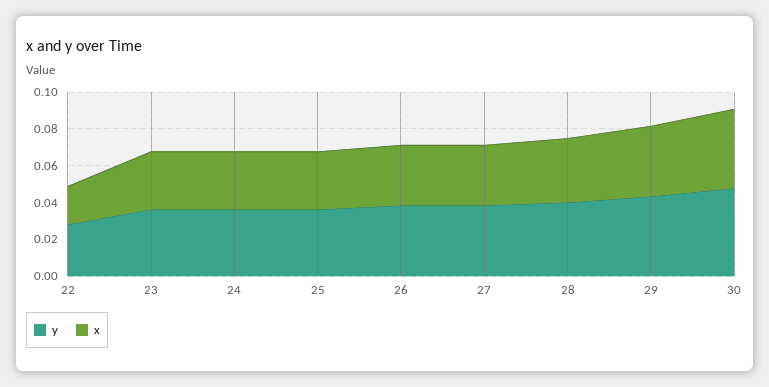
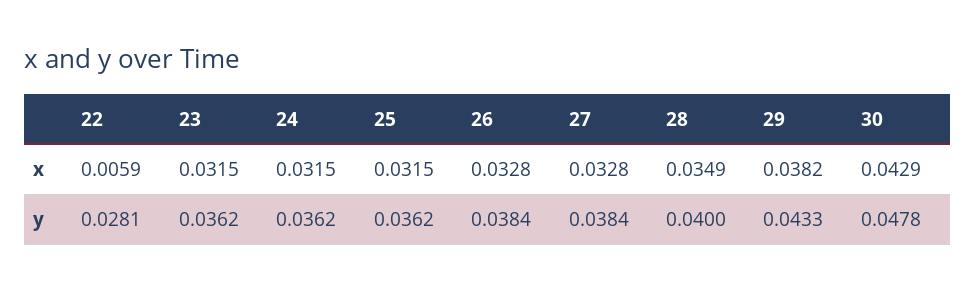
  {
    "y": {
      "22": 0.0281,
      "23": 0.0362,
      "24": 0.0362,
      "25": 0.0362,
      "26": 0.0384,
      "27": 0.0384,
      "28": 0.04,
      "29": 0.0433,
      "30": 0.0478
    },
    "x": {
-     "22": 0.02,
+     "22": 0.0059,
      "23": 0.0315,
      "24": 0.0315,
      "25": 0.0315,
      "26": 0.0328,
      "27": 0.0328,
      "28": 0.0349,
      "29": 0.0382,
      "30": 0.0429
    }
  }

